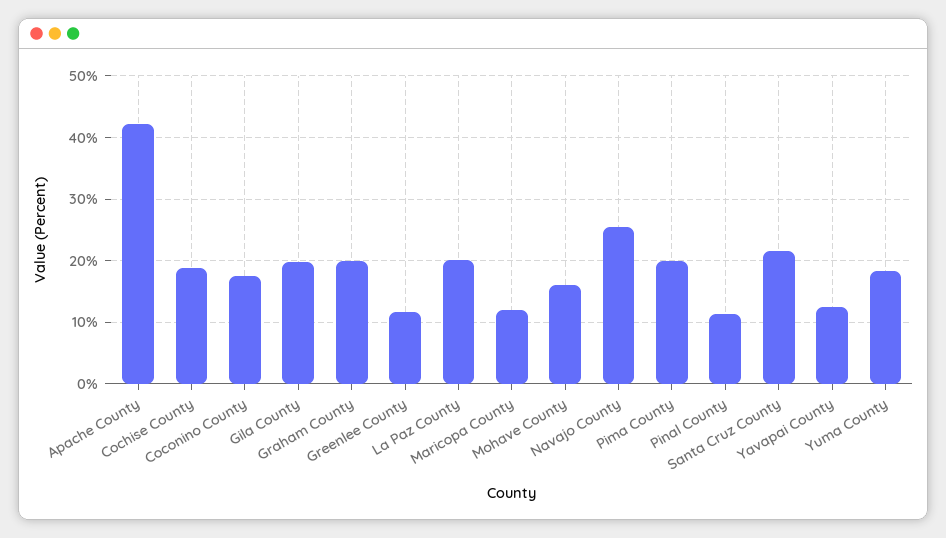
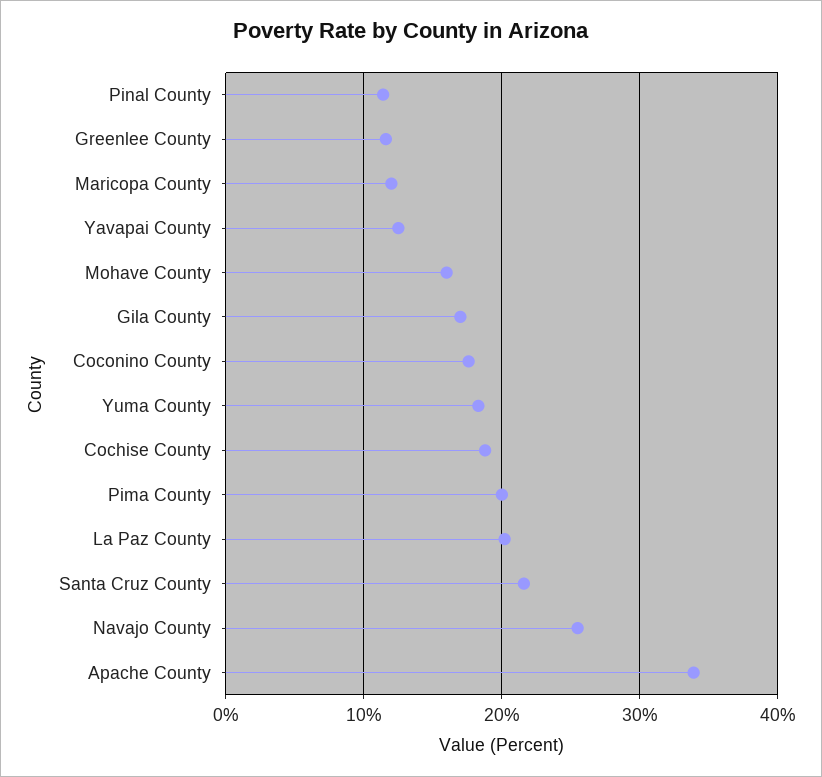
  {
-   "Apache County": 42,
+   "Apache County": 34,
    "Cochise County": 19,
    "Coconino County": 18,
-   "Gila County": 20,
+   "Gila County": 17,
-   "Graham County": 20,
    "Greenlee County": 12,
    "La Paz County": 20,
    "Maricopa County": 12,
    "Mohave County": 16,
    "Navajo County": 26,
    "Pima County": 20,
    "Pinal County": 11,
    "Santa Cruz County": 22,
    "Yavapai County": 13,
    "Yuma County": 18
  }

